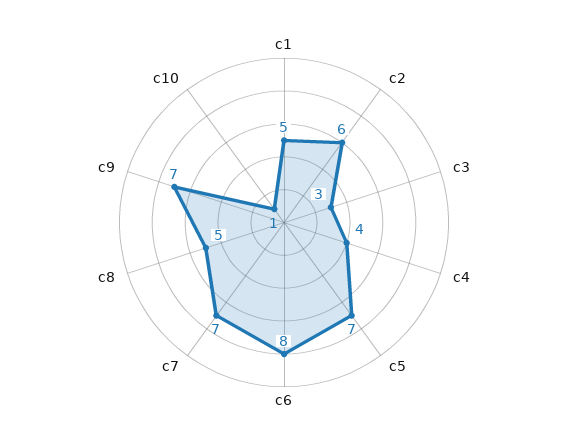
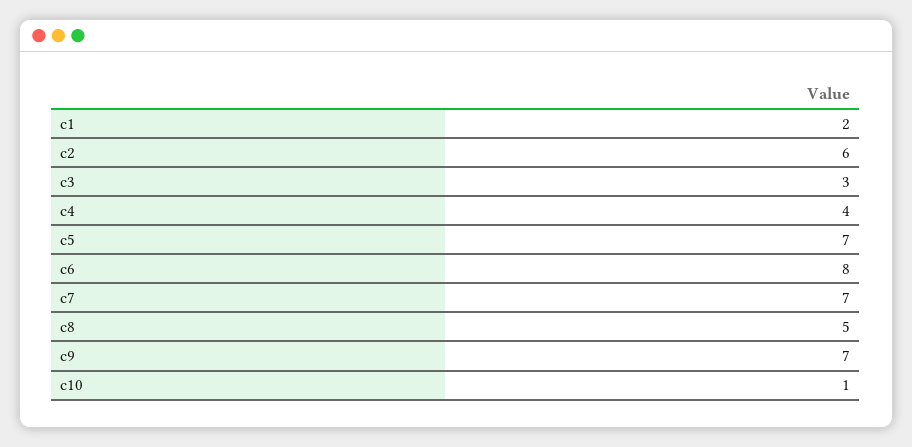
  {
-   "c1": 5,
+   "c1": 2,
    "c2": 6,
    "c3": 3,
    "c4": 4,
    "c5": 7,
    "c6": 8,
    "c7": 7,
    "c8": 5,
    "c9": 7,
    "c10": 1
  }

